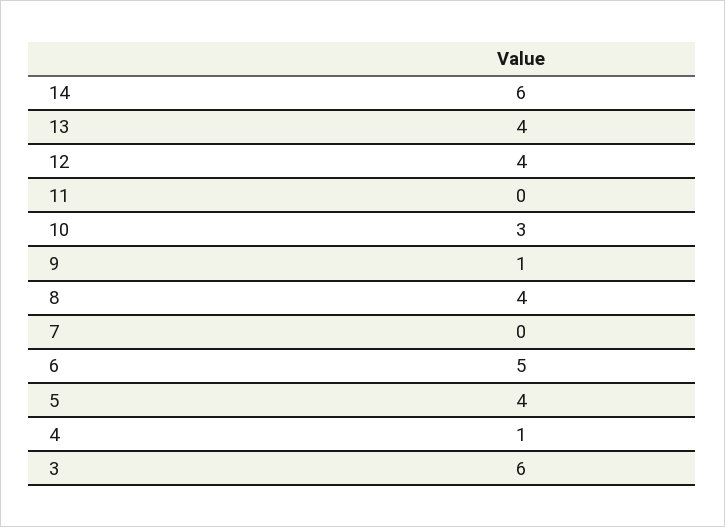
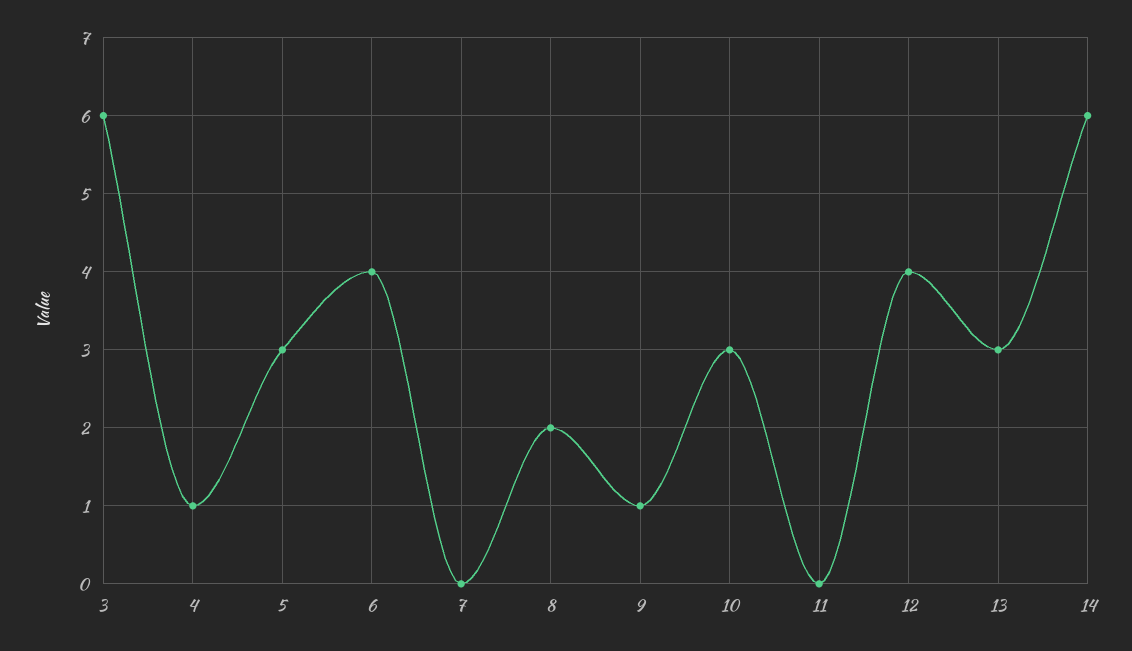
  {
    "14": 6,
-   "13": 4,
+   "13": 3,
    "12": 4,
    "11": 0,
    "10": 3,
    "9": 1,
-   "8": 4,
+   "8": 2,
    "7": 0,
-   "6": 5,
+   "6": 4,
-   "5": 4,
+   "5": 3,
    "4": 1,
    "3": 6
  }

